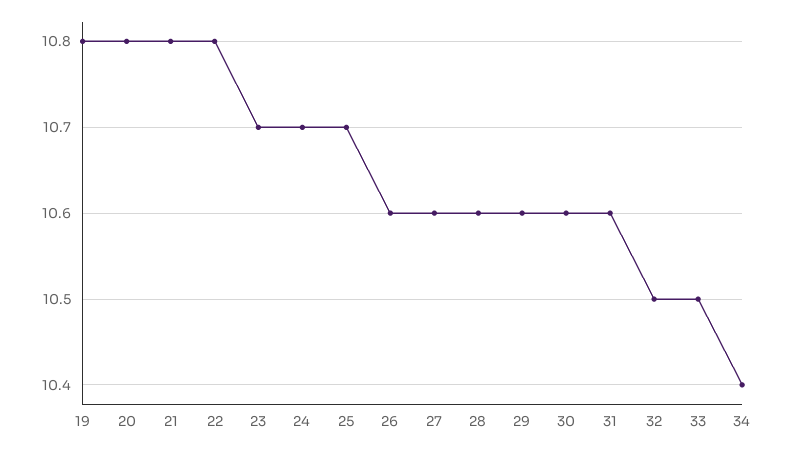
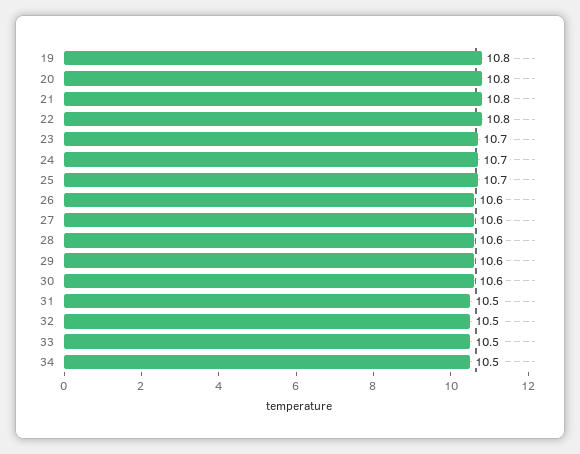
  {
    "19": 10.8,
    "20": 10.8,
    "21": 10.8,
    "22": 10.8,
    "23": 10.7,
    "24": 10.7,
    "25": 10.7,
    "26": 10.6,
    "27": 10.6,
    "28": 10.6,
    "29": 10.6,
    "30": 10.6,
-   "31": 10.6,
+   "31": 10.5,
    "32": 10.5,
    "33": 10.5,
-   "34": 10.4
+   "34": 10.5
  }

